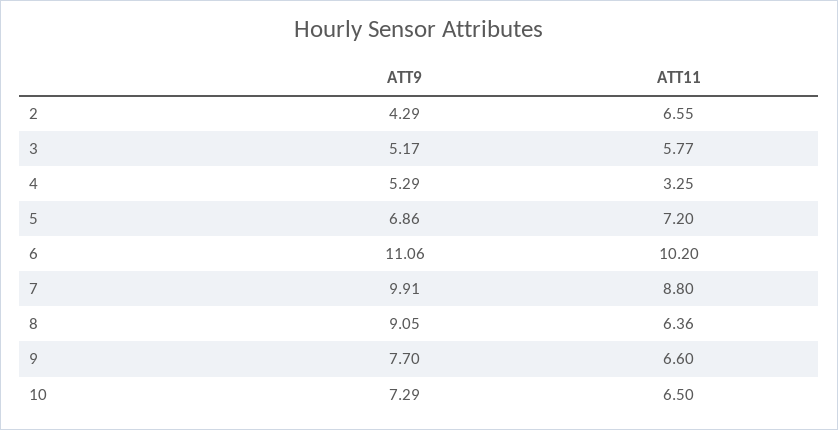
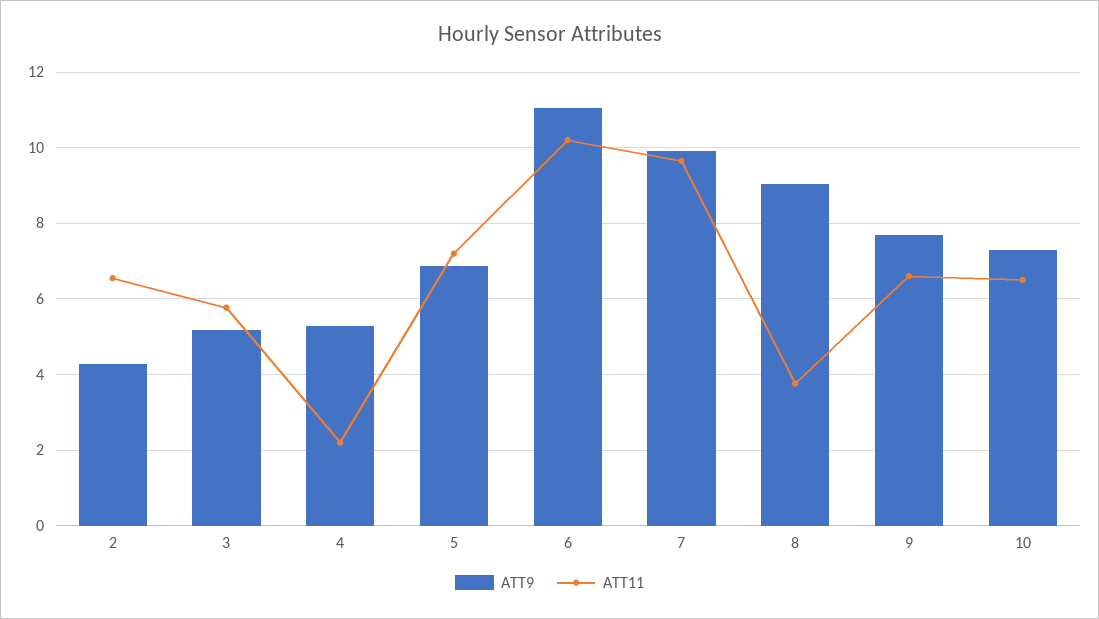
  {
    "ATT9": {
      "2": 4.29,
      "3": 5.17,
      "4": 5.29,
      "5": 6.86,
      "6": 11.06,
      "7": 9.91,
      "8": 9.05,
      "9": 7.7,
      "10": 7.29
    },
    "ATT11": {
      "2": 6.55,
      "3": 5.77,
-     "4": 3.25,
+     "4": 2.2,
      "5": 7.2,
      "6": 10.2,
-     "7": 8.8,
+     "7": 9.6,
-     "8": 6.36,
+     "8": 3.8,
      "9": 6.6,
      "10": 6.5
    }
  }

